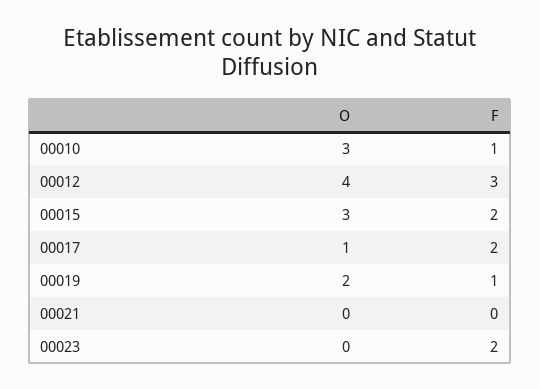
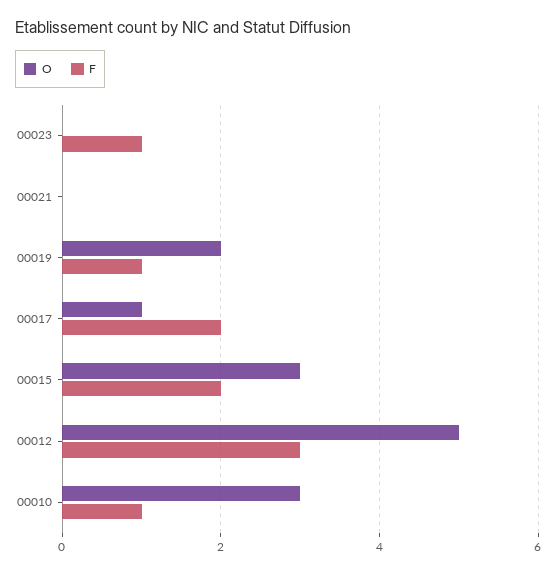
  {
    "O": {
      "00010": 3,
-     "00012": 4,
+     "00012": 5,
      "00015": 3,
      "00017": 1,
      "00019": 2,
      "00021": 0,
      "00023": 0
    },
    "F": {
      "00010": 1,
      "00012": 3,
      "00015": 2,
      "00017": 2,
      "00019": 1,
      "00021": 0,
-     "00023": 2
+     "00023": 1
    }
  }

